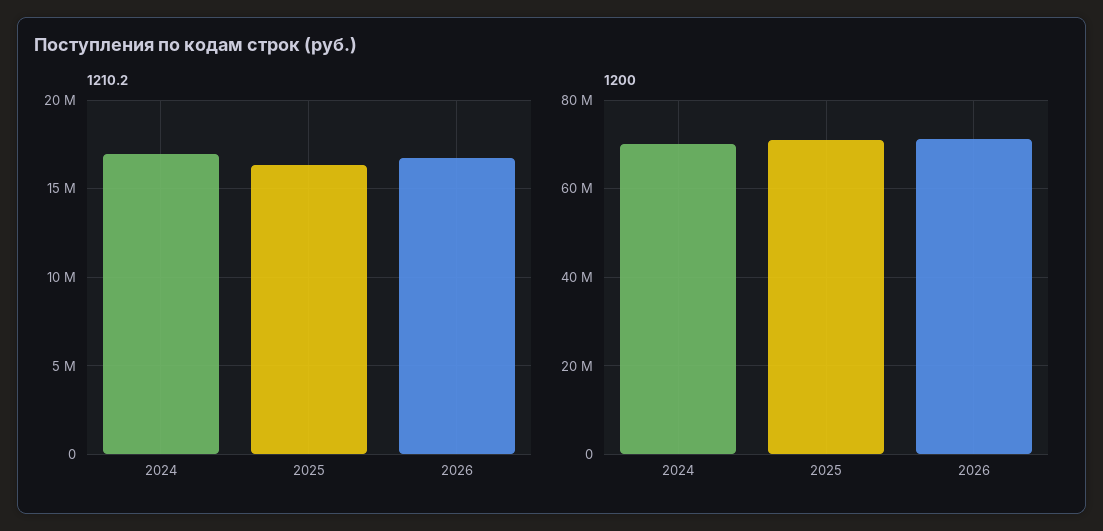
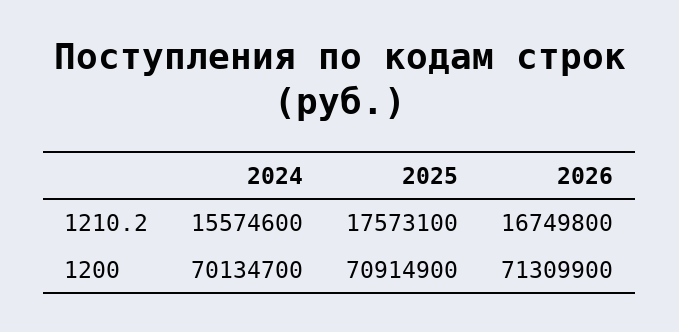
  {
    "1210.2": {
-     "2024": 17000000,
+     "2024": 15574600,
-     "2025": 16500000,
+     "2025": 17573100,
      "2026": 16749800
    },
    "1200": {
      "2024": 70134700,
      "2025": 70914900,
      "2026": 71309900
    }
  }

